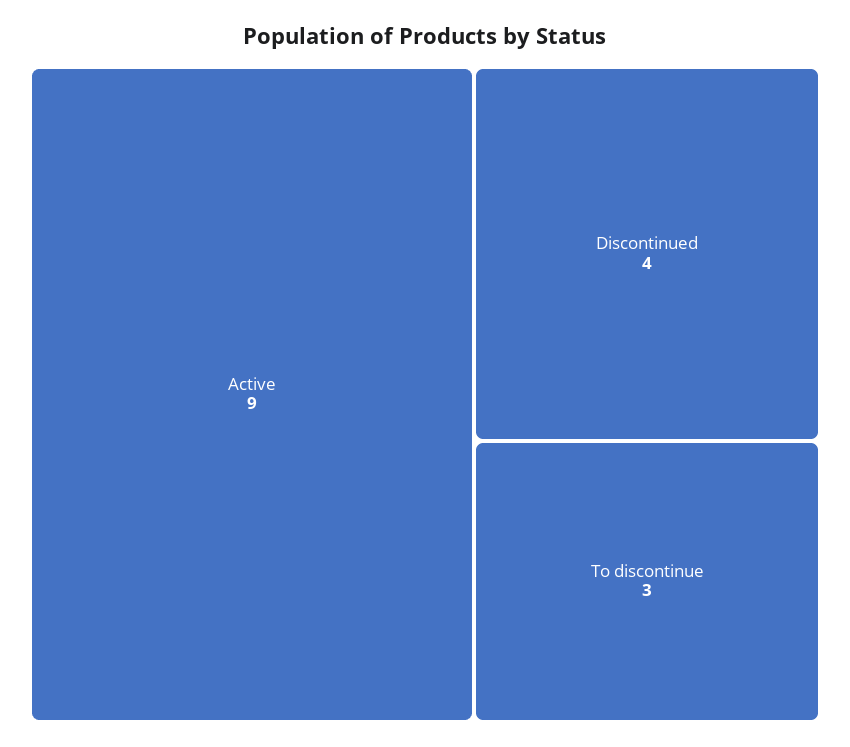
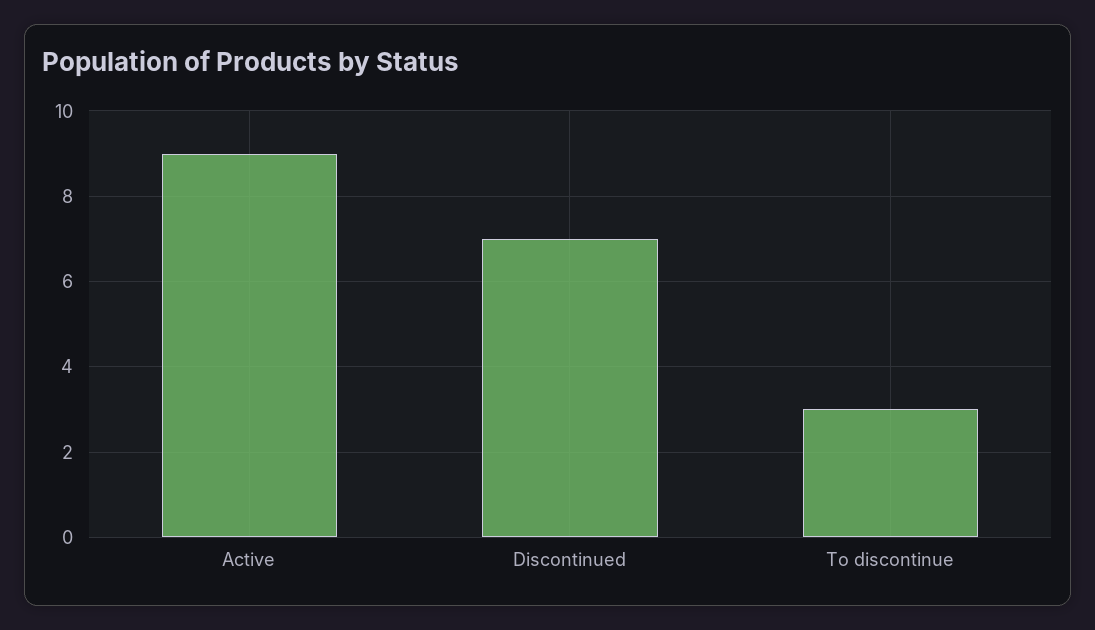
  {
    "Active": 9,
-   "Discontinued": 4,
+   "Discontinued": 7,
    "To discontinue": 3
  }

